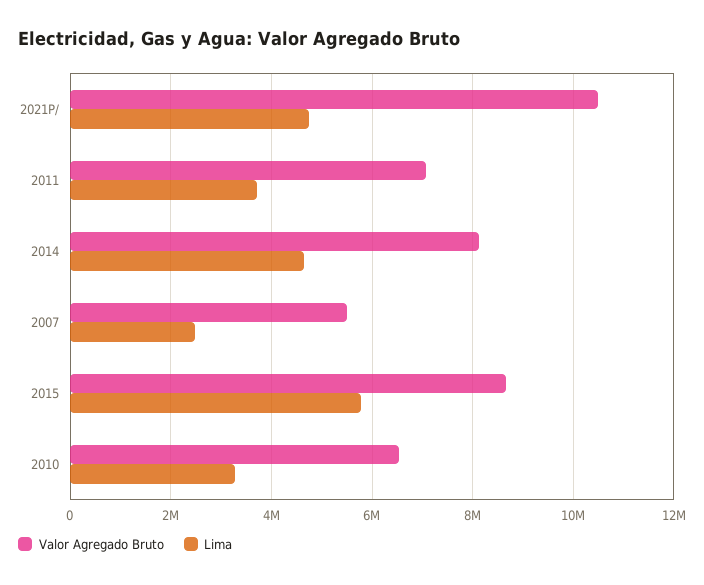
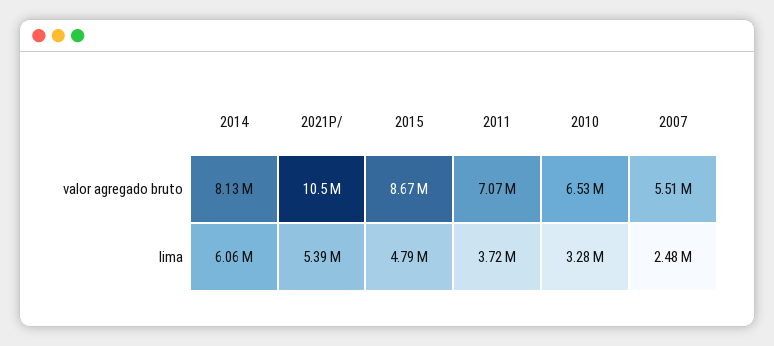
  {
    "Valor Agregado Bruto": {
      "2021P/": 10500000,
      "2011": 7070000,
      "2014": 8130000,
      "2007": 5510000,
      "2015": 8670000,
      "2010": 6530000
    },
    "Lima": {
-     "2021P/": 4800000,
+     "2021P/": 5390000,
      "2011": 3720000,
-     "2014": 4600000,
+     "2014": 6060000,
      "2007": 2480000,
-     "2015": 5800000,
+     "2015": 4790000,
      "2010": 3280000
    }
  }

